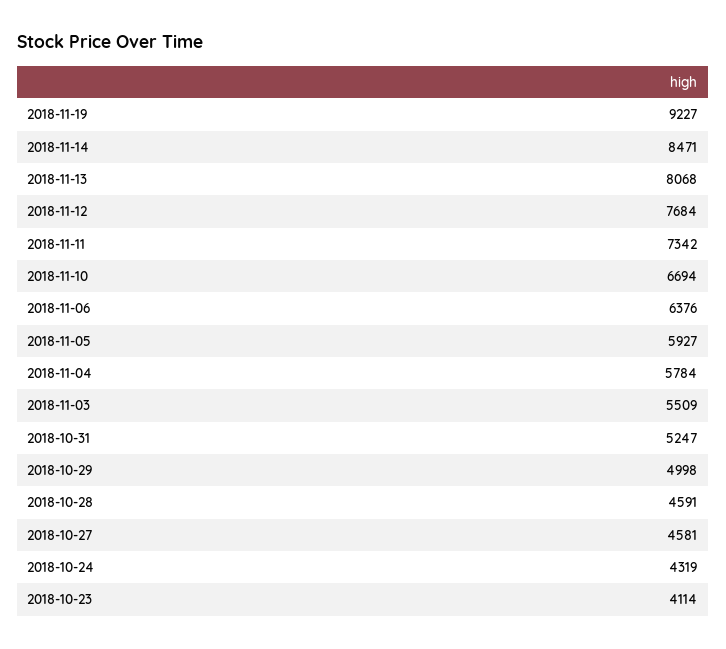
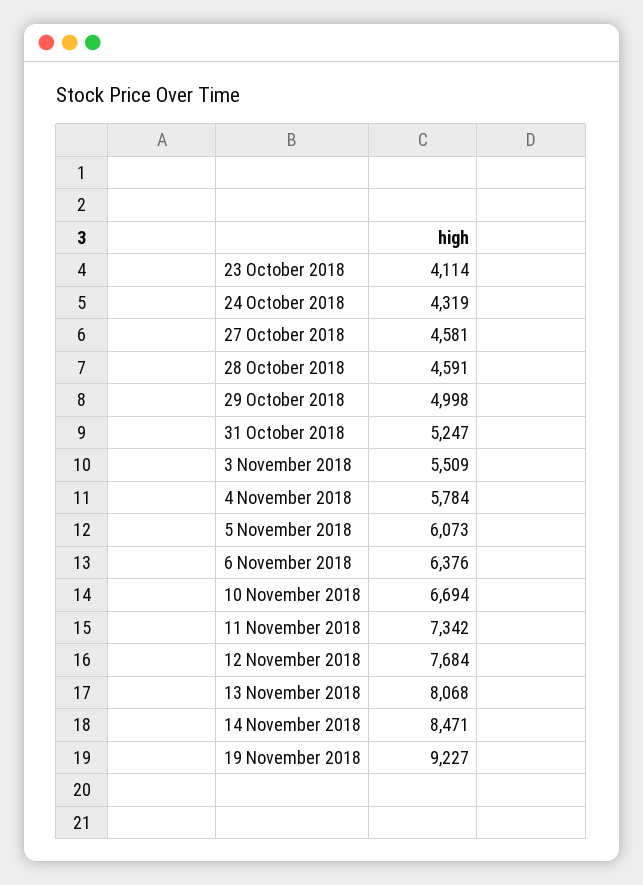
  {
    "2018-11-19": 9227,
    "2018-11-14": 8471,
    "2018-11-13": 8068,
    "2018-11-12": 7684,
    "2018-11-11": 7342,
    "2018-11-10": 6694,
    "2018-11-06": 6376,
-   "2018-11-05": 5927,
+   "2018-11-05": 6073,
    "2018-11-04": 5784,
    "2018-11-03": 5509,
    "2018-10-31": 5247,
    "2018-10-29": 4998,
    "2018-10-28": 4591,
    "2018-10-27": 4581,
    "2018-10-24": 4319,
    "2018-10-23": 4114
  }

